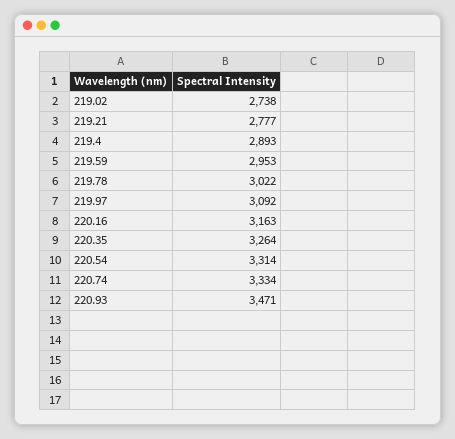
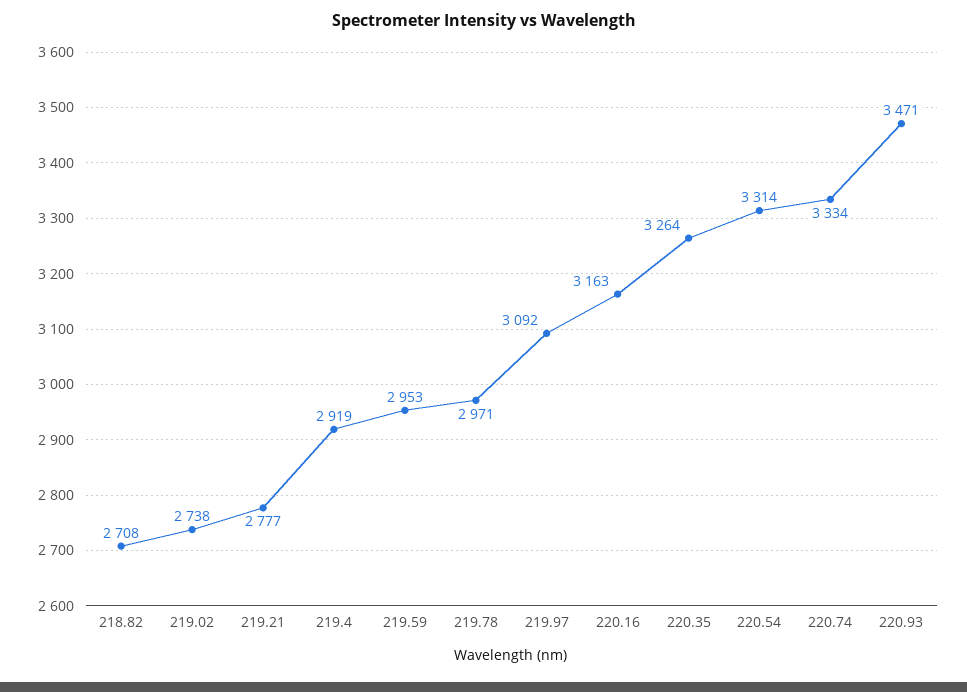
  {
    "219.02": 2738,
    "219.21": 2777,
-   "219.4": 2893,
+   "219.4": 2919,
    "219.59": 2953,
-   "219.78": 3022,
+   "219.78": 2971,
    "219.97": 3092,
    "220.16": 3163,
    "220.35": 3264,
    "220.54": 3314,
    "220.74": 3334,
-   "220.93": 3471
+   "220.93": 3471,
+   "218.82": 2708
  }

